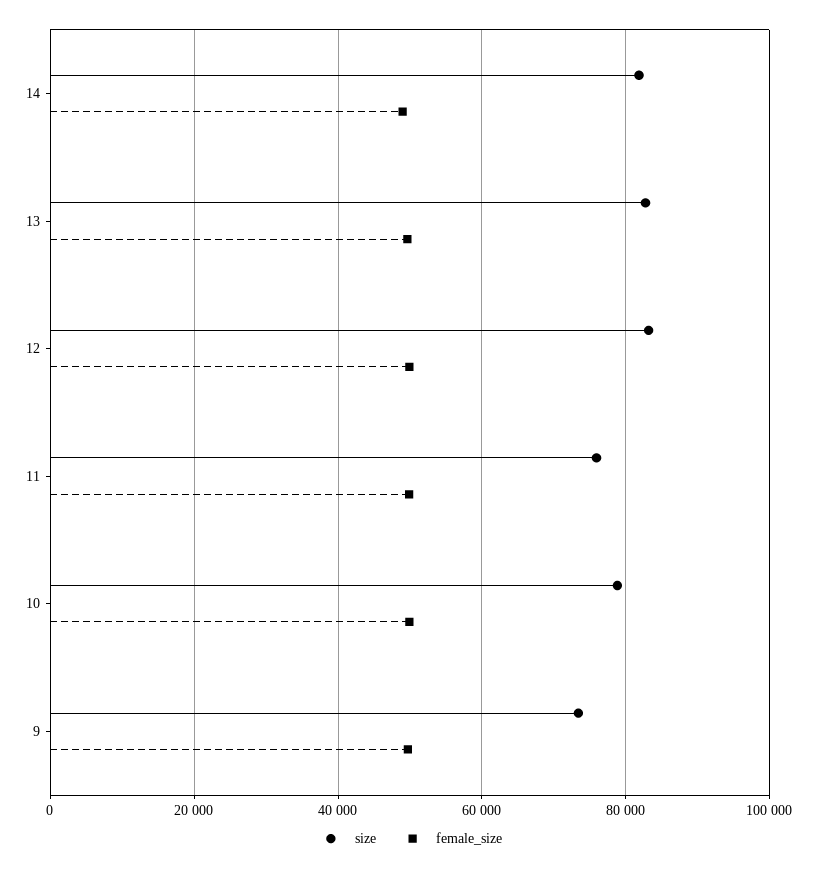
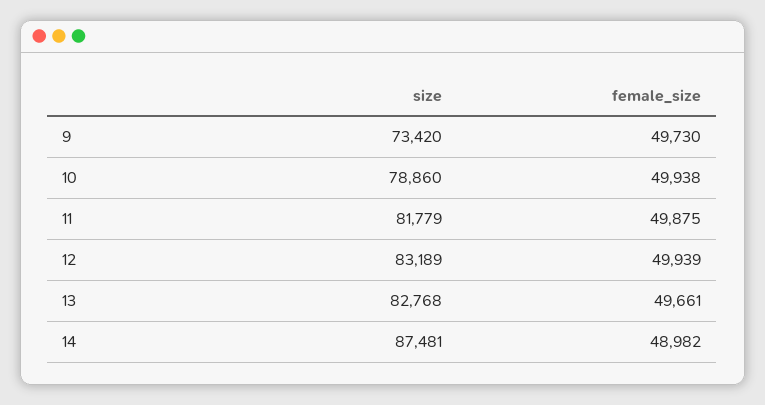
  {
    "size": {
-     "14": 82000,
+     "14": 87481,
      "13": 82768,
      "12": 83189,
-     "11": 76000,
+     "11": 81779,
      "10": 78860,
      "9": 73420
    },
    "female_size": {
      "14": 48982,
      "13": 49661,
      "12": 49939,
      "11": 49875,
      "10": 49938,
      "9": 49730
    }
  }

